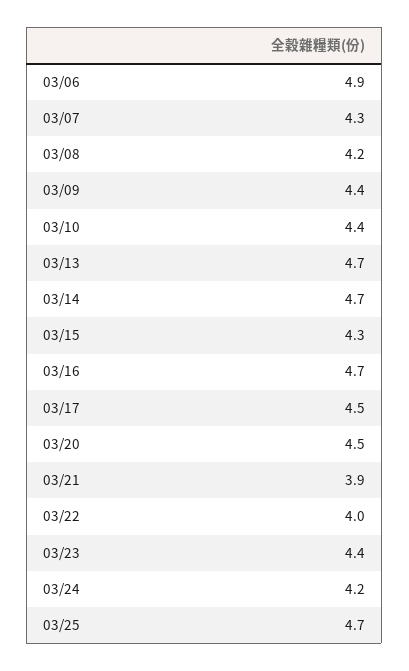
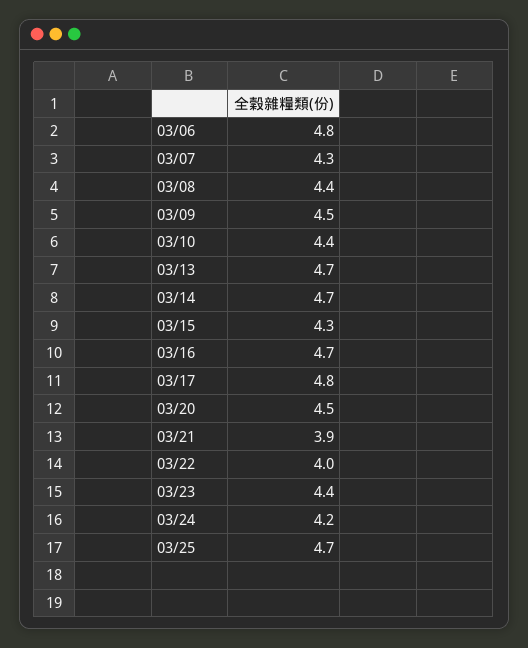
  {
-   "03/06": 4.9,
+   "03/06": 4.8,
    "03/07": 4.3,
-   "03/08": 4.2,
+   "03/08": 4.4,
-   "03/09": 4.4,
+   "03/09": 4.5,
    "03/10": 4.4,
    "03/13": 4.7,
    "03/14": 4.7,
    "03/15": 4.3,
    "03/16": 4.7,
-   "03/17": 4.5,
+   "03/17": 4.8,
    "03/20": 4.5,
    "03/21": 3.9,
    "03/22": 4,
    "03/23": 4.4,
    "03/24": 4.2,
    "03/25": 4.7
  }

